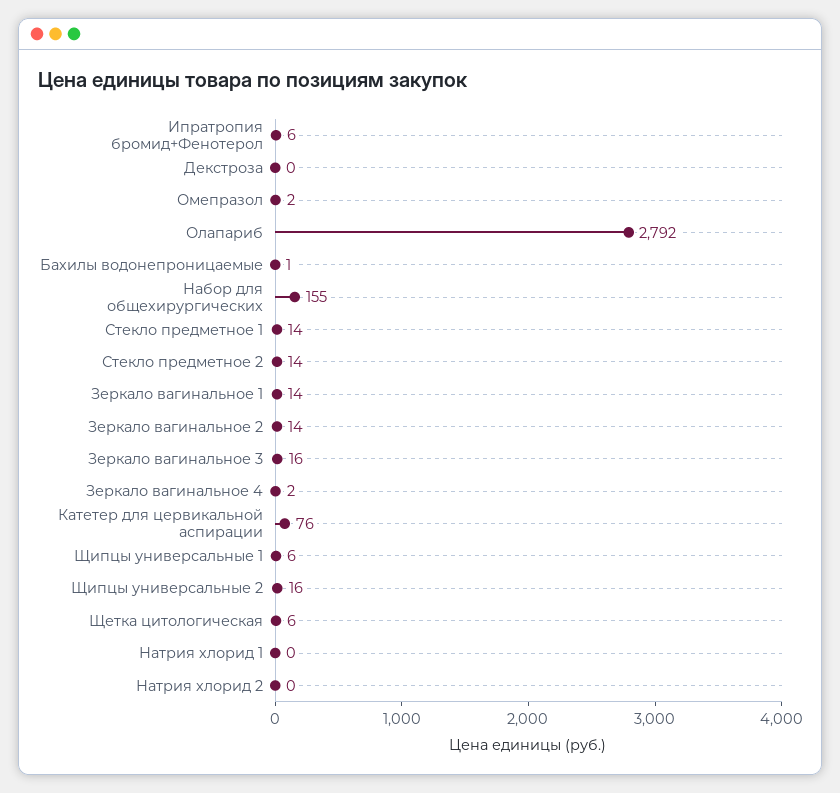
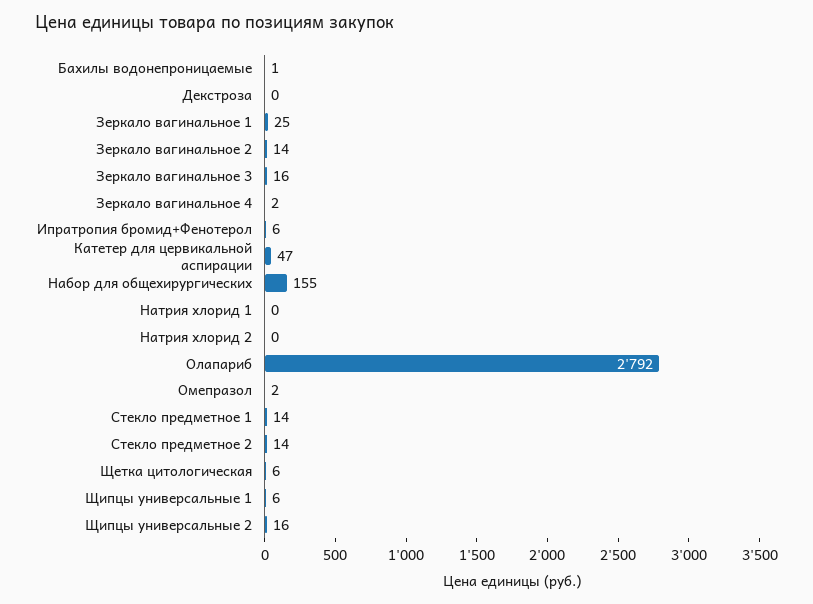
  {
    "Ипратропия бромид+Фенотерол": 6,
    "Декстроза": 0,
    "Омепразол": 2,
    "Олапариб": 2792,
    "Бахилы водонепроницаемые": 1,
    "Набор для общехирургических": 155,
    "Стекло предметное 1": 14,
    "Стекло предметное 2": 14,
-   "Зеркало вагинальное 1": 14,
+   "Зеркало вагинальное 1": 25,
    "Зеркало вагинальное 2": 14,
    "Зеркало вагинальное 3": 16,
    "Зеркало вагинальное 4": 2,
-   "Катетер для цервикальной аспирации": 76,
+   "Катетер для цервикальной аспирации": 47,
    "Щипцы универсальные 1": 6,
    "Щипцы универсальные 2": 16,
    "Щетка цитологическая": 6,
    "Натрия хлорид 1": 0,
    "Натрия хлорид 2": 0
  }

